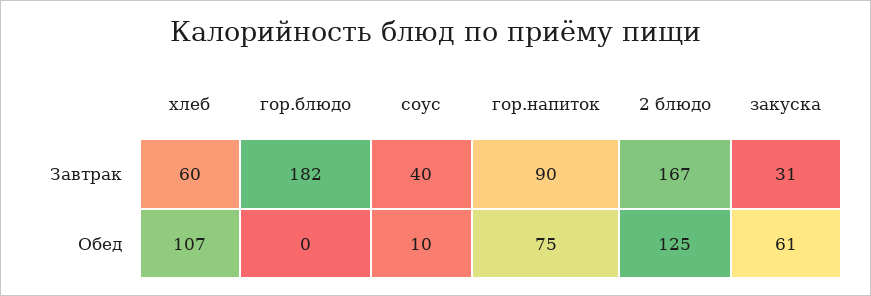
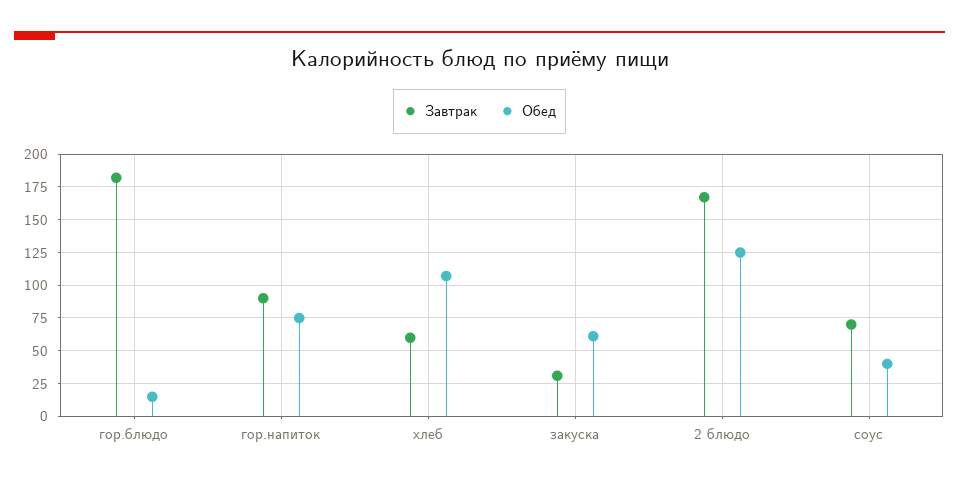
  {
    "Завтрак": {
      "хлеб": 60,
      "гор.блюдо": 182,
-     "соус": 40,
+     "соус": 70,
      "гор.напиток": 90,
      "2 блюдо": 167,
      "закуска": 31
    },
    "Обед": {
      "хлеб": 107,
-     "гор.блюдо": 0,
+     "гор.блюдо": 15,
-     "соус": 10,
+     "соус": 40,
      "гор.напиток": 75,
      "2 блюдо": 125,
      "закуска": 61
    }
  }

